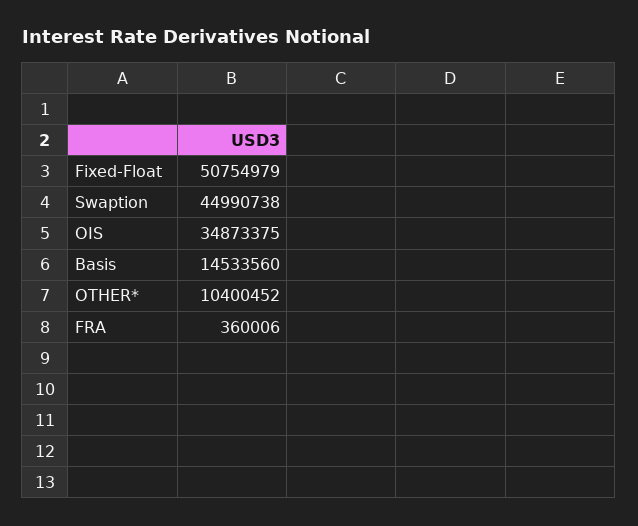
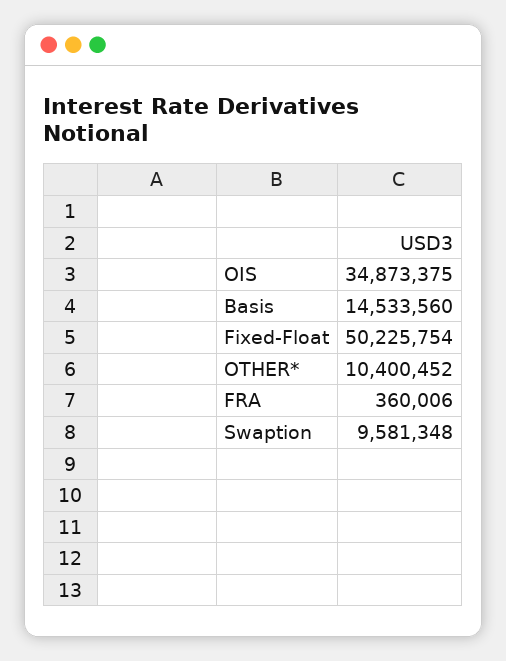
  {
-   "Fixed-Float": 50754979,
+   "Fixed-Float": 50225754,
-   "Swaption": 44990738,
+   "Swaption": 9581348,
    "OIS": 34873375,
    "Basis": 14533560,
    "OTHER*": 10400452,
    "FRA": 360006
  }

